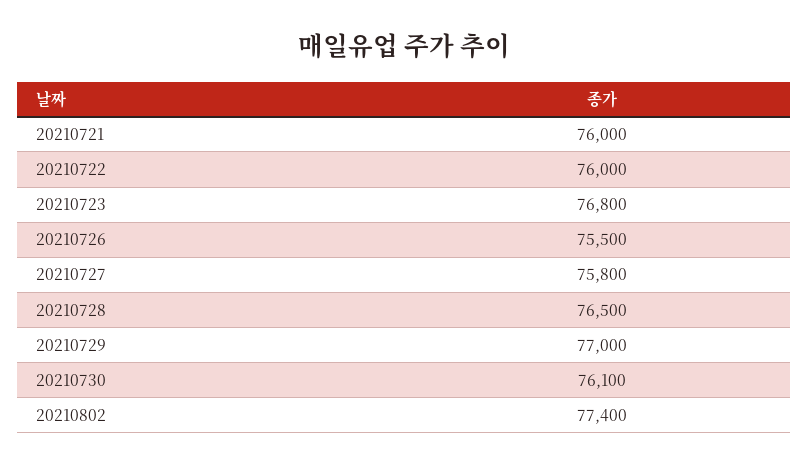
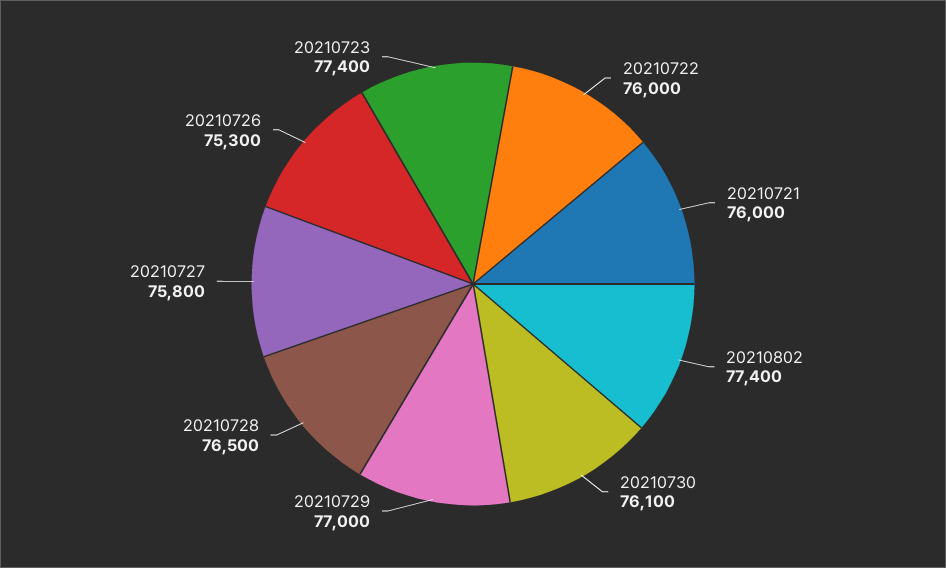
  {
    "20210721": 76000,
    "20210722": 76000,
-   "20210723": 76800,
+   "20210723": 77400,
-   "20210726": 75500,
+   "20210726": 75300,
    "20210727": 75800,
    "20210728": 76500,
    "20210729": 77000,
    "20210730": 76100,
    "20210802": 77400
  }

